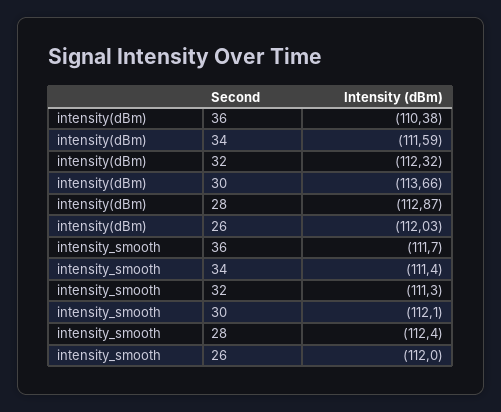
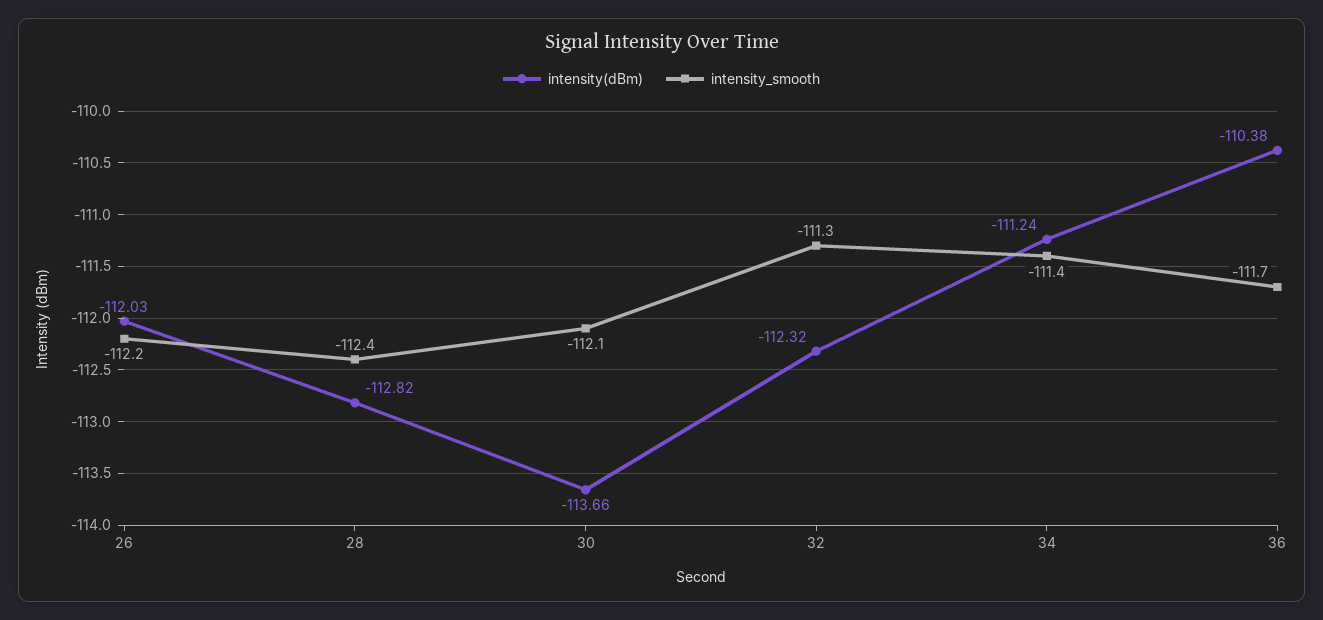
  {
    "intensity(dBm)": {
      "36": -110.38,
-     "34": -111.59,
+     "34": -111.24,
      "32": -112.32,
      "30": -113.66,
-     "28": -112.87,
+     "28": -112.82,
      "26": -112.03
    },
    "intensity_smooth": {
      "36": -111.7,
      "34": -111.4,
      "32": -111.3,
      "30": -112.1,
      "28": -112.4,
-     "26": -112
+     "26": -112.2
    }
  }

